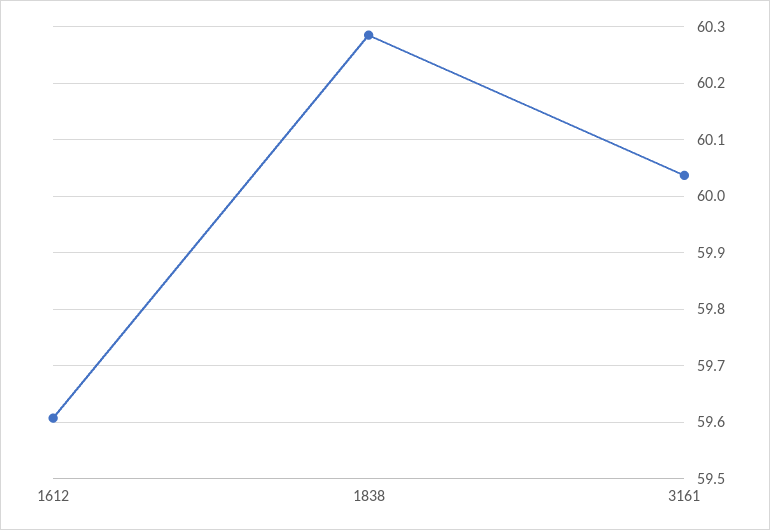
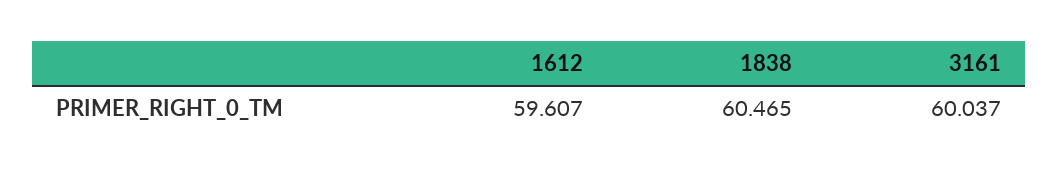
  {
    "1612": 59.607,
-   "1838": 60.28,
+   "1838": 60.465,
    "3161": 60.037
  }

